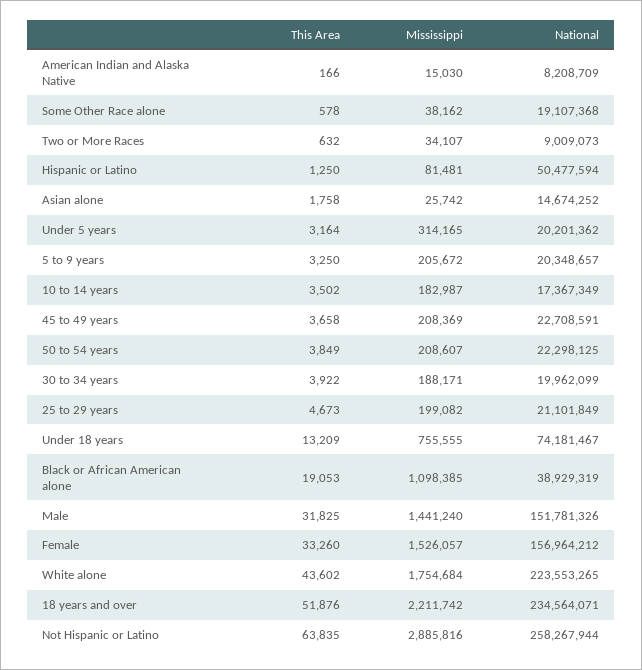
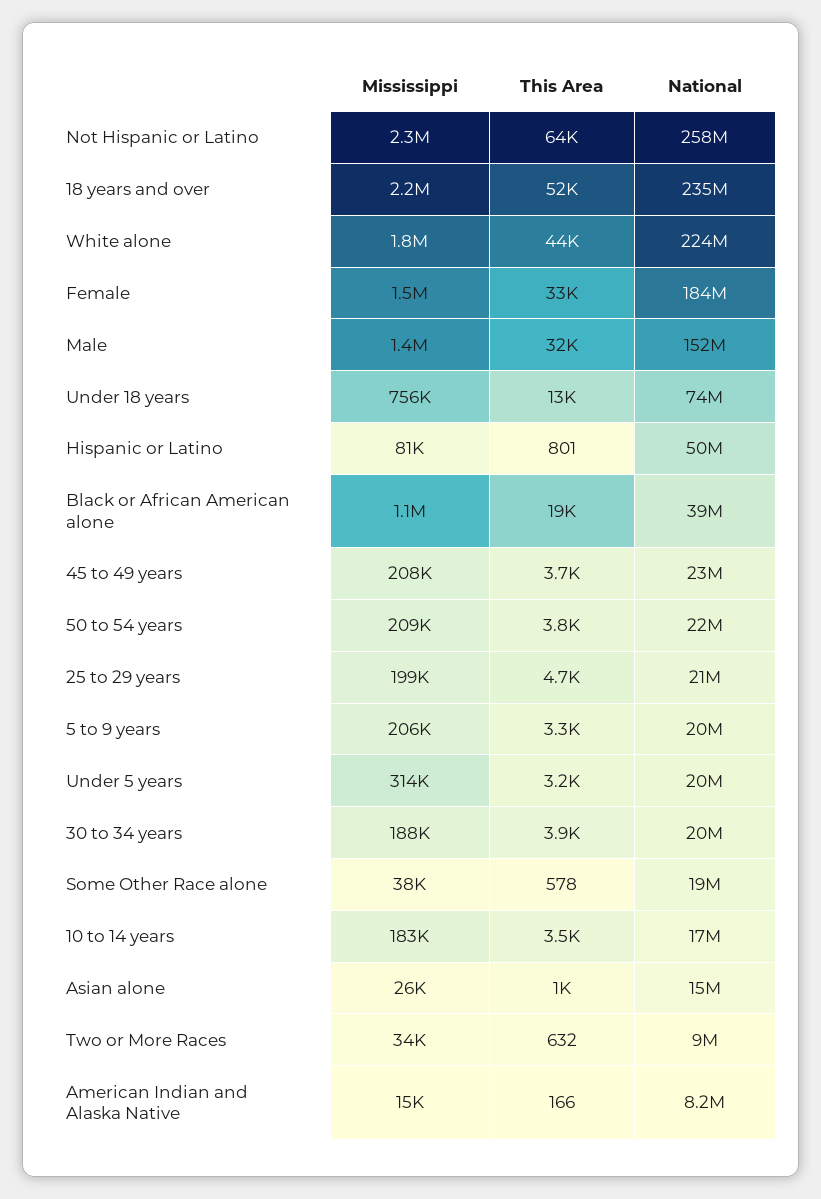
  {
    "This Area": {
      "American Indian and Alaska Native": 166,
      "Some Other Race alone": 578,
      "Two or More Races": 632,
-     "Hispanic or Latino": 1250,
+     "Hispanic or Latino": 801,
-     "Asian alone": 1758,
+     "Asian alone": 1000,
      "Under 5 years": 3164,
      "5 to 9 years": 3250,
      "10 to 14 years": 3502,
      "45 to 49 years": 3658,
      "50 to 54 years": 3849,
      "30 to 34 years": 3922,
      "25 to 29 years": 4673,
      "Under 18 years": 13209,
      "Black or African American alone": 19053,
      "Male": 31825,
      "Female": 33260,
      "White alone": 43602,
      "18 years and over": 51876,
      "Not Hispanic or Latino": 63835
    },
    "Mississippi": {
      "American Indian and Alaska Native": 15030,
      "Some Other Race alone": 38162,
      "Two or More Races": 34107,
      "Hispanic or Latino": 81481,
      "Asian alone": 25742,
      "Under 5 years": 314165,
      "5 to 9 years": 205672,
      "10 to 14 years": 182987,
      "45 to 49 years": 208369,
      "50 to 54 years": 208607,
      "30 to 34 years": 188171,
      "25 to 29 years": 199082,
      "Under 18 years": 755555,
      "Black or African American alone": 1098385,
      "Male": 1441240,
      "Female": 1526057,
      "White alone": 1754684,
      "18 years and over": 2211742,
-     "Not Hispanic or Latino": 2885816
+     "Not Hispanic or Latino": 2300000
    },
    "National": {
      "American Indian and Alaska Native": 8208709,
      "Some Other Race alone": 19107368,
      "Two or More Races": 9009073,
      "Hispanic or Latino": 50477594,
      "Asian alone": 14674252,
      "Under 5 years": 20201362,
      "5 to 9 years": 20348657,
      "10 to 14 years": 17367349,
      "45 to 49 years": 22708591,
      "50 to 54 years": 22298125,
      "30 to 34 years": 19962099,
      "25 to 29 years": 21101849,
      "Under 18 years": 74181467,
      "Black or African American alone": 38929319,
      "Male": 151781326,
-     "Female": 156964212,
+     "Female": 184000000,
      "White alone": 223553265,
      "18 years and over": 234564071,
      "Not Hispanic or Latino": 258267944
    }
  }

